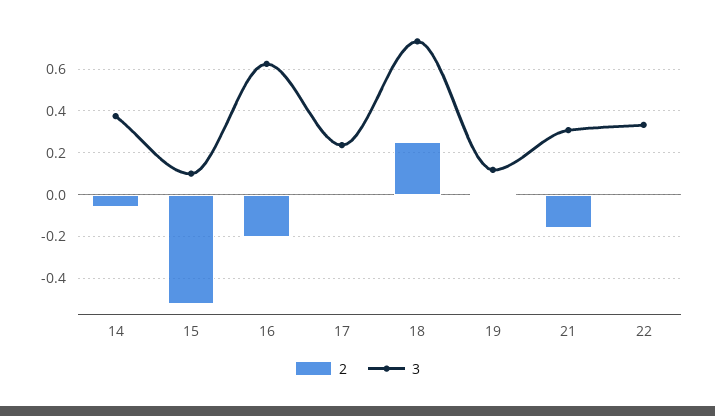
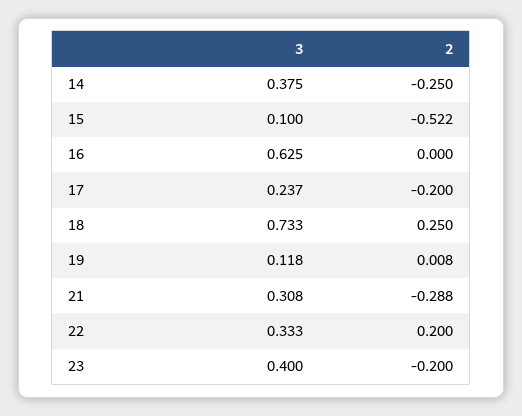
  {
    "2": {
-     "14": -0.05,
+     "14": -0.25,
      "15": -0.522,
-     "16": -0.2,
+     "16": 0,
-     "17": 0,
+     "17": -0.2,
      "18": 0.25,
      "19": 0.008,
-     "21": -0.15,
+     "21": -0.288,
-     "22": 0
+     "22": 0.2,
+     "23": -0.2
    },
    "3": {
      "14": 0.375,
      "15": 0.1,
      "16": 0.625,
      "17": 0.237,
      "18": 0.733,
      "19": 0.118,
      "21": 0.308,
-     "22": 0.333
+     "22": 0.333,
+     "23": 0.4
    }
  }

